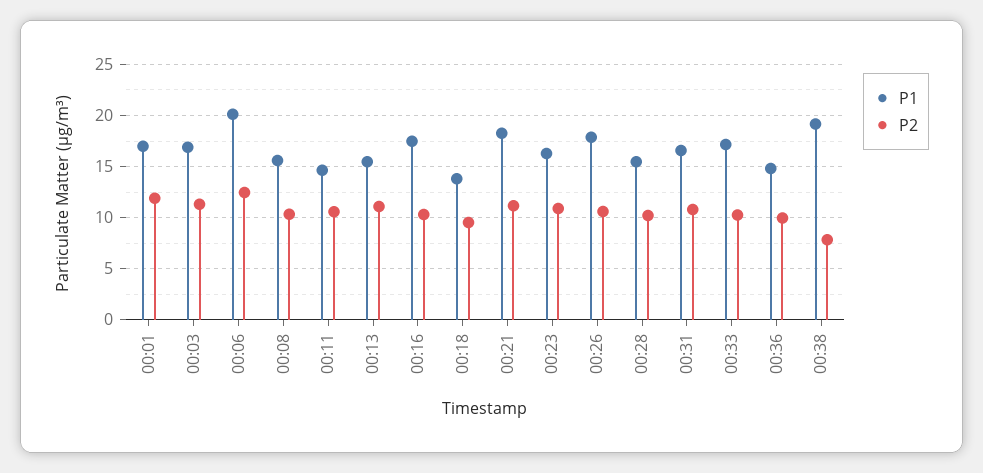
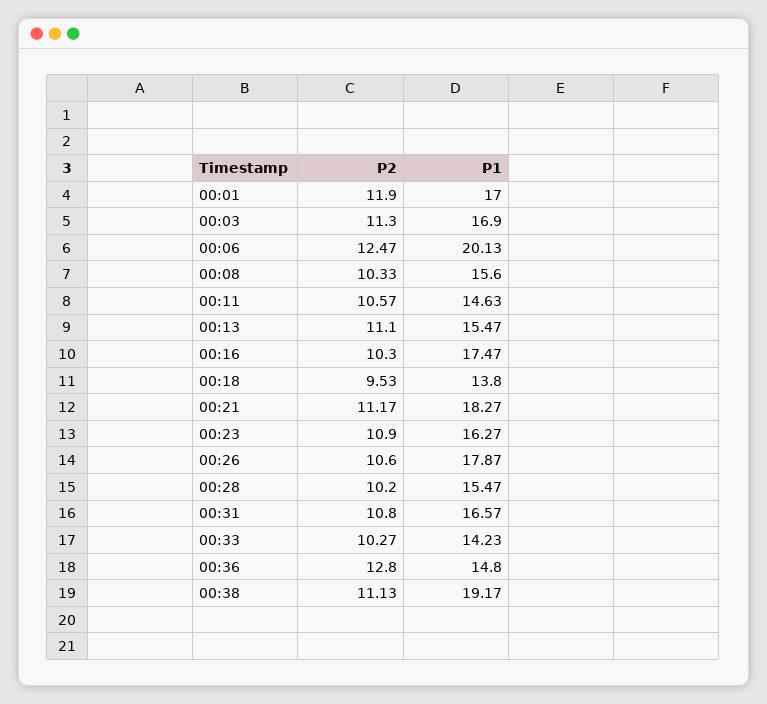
  {
    "P1": {
      "00:01": 17,
      "00:03": 16.9,
      "00:06": 20.13,
      "00:08": 15.6,
      "00:11": 14.63,
      "00:13": 15.47,
      "00:16": 17.47,
      "00:18": 13.8,
      "00:21": 18.27,
      "00:23": 16.27,
      "00:26": 17.87,
      "00:28": 15.47,
      "00:31": 16.57,
-     "00:33": 17,
+     "00:33": 14.23,
      "00:36": 14.8,
      "00:38": 19.17
    },
    "P2": {
      "00:01": 11.9,
      "00:03": 11.3,
      "00:06": 12.47,
      "00:08": 10.33,
      "00:11": 10.57,
      "00:13": 11.1,
      "00:16": 10.3,
      "00:18": 9.53,
      "00:21": 11.17,
      "00:23": 10.9,
      "00:26": 10.6,
      "00:28": 10.2,
      "00:31": 10.8,
      "00:33": 10.27,
-     "00:36": 10,
+     "00:36": 12.8,
-     "00:38": 8
+     "00:38": 11.13
    }
  }

